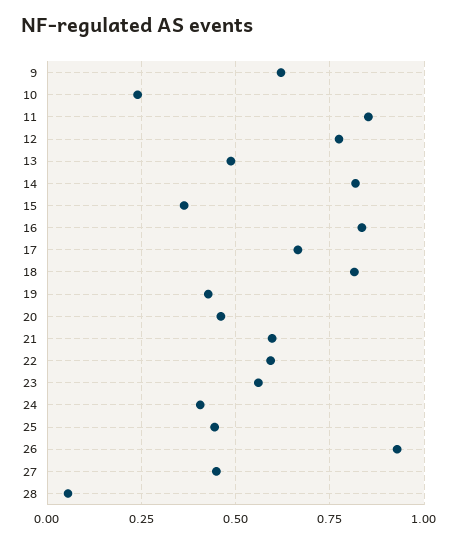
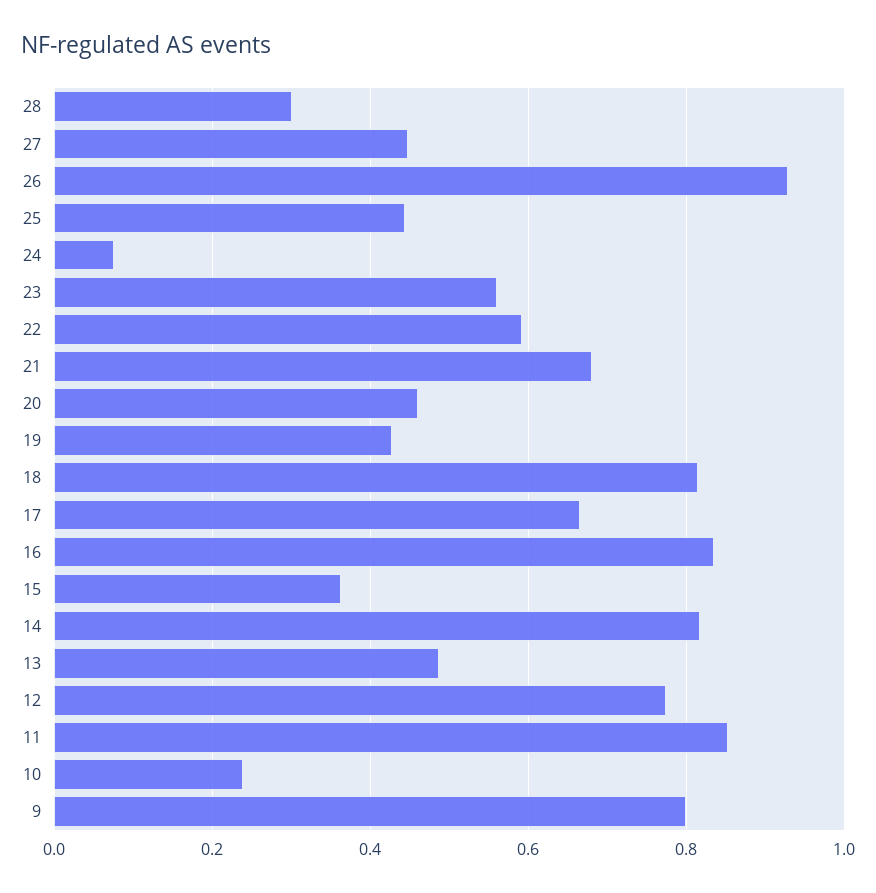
  {
-   "9": 0.625,
+   "9": 0.8,
    "10": 0.24,
    "11": 0.86,
    "12": 0.78,
    "13": 0.48,
    "14": 0.82,
    "15": 0.36,
    "16": 0.84,
    "17": 0.66,
    "18": 0.82,
    "19": 0.42,
    "20": 0.46,
-   "21": 0.6,
+   "21": 0.68,
    "22": 0.6,
    "23": 0.56,
-   "24": 0.4,
+   "24": 0.08,
    "25": 0.44,
    "26": 0.92,
    "27": 0.44,
-   "28": 0.05
+   "28": 0.3
  }

